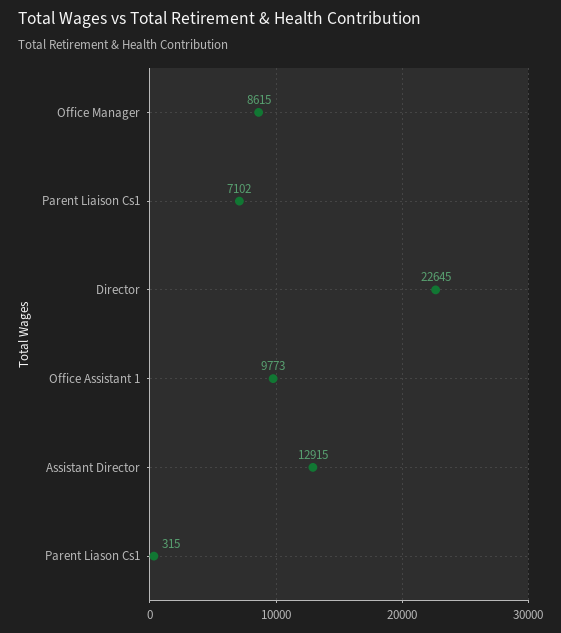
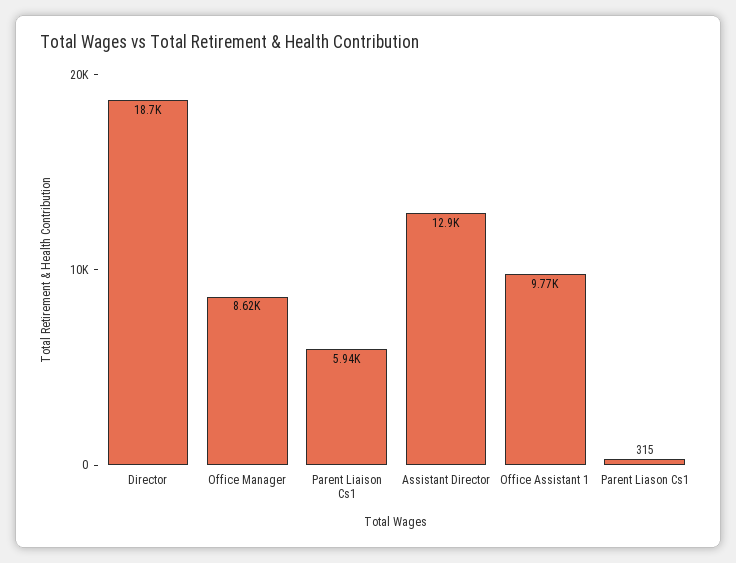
  {
    "Office Manager": 8615,
-   "Parent Liaison Cs1": 7102,
+   "Parent Liaison Cs1": 5940,
-   "Director": 22645,
+   "Director": 18700,
    "Office Assistant 1": 9773,
    "Assistant Director": 12915,
    "Parent Liason Cs1": 315
  }

